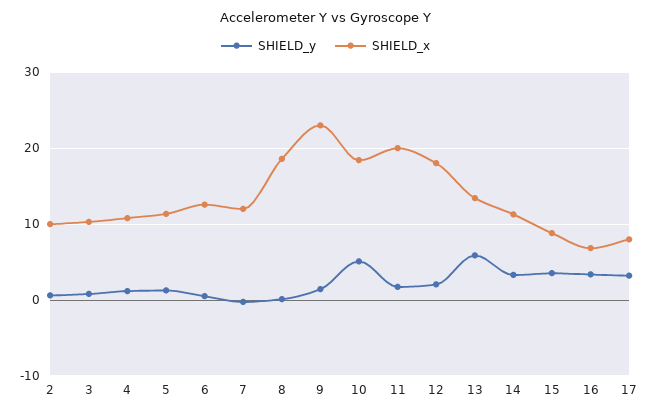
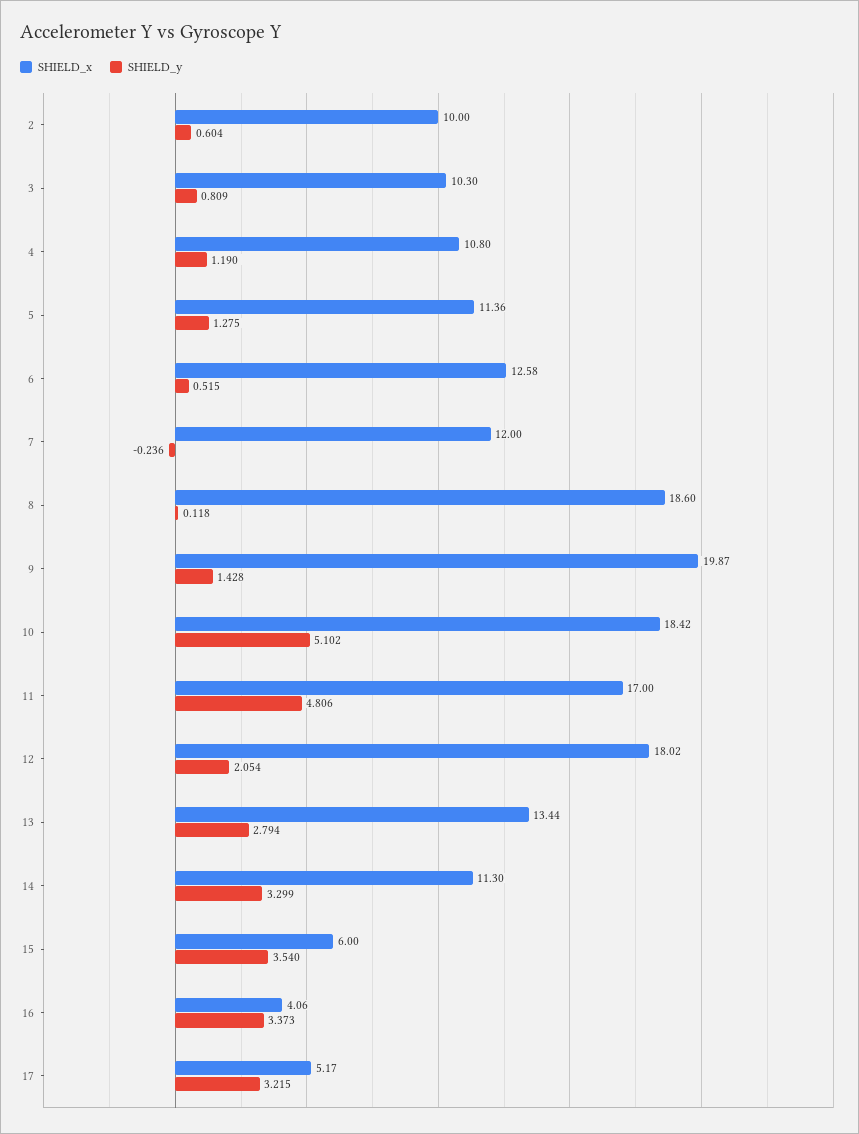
  {
    "SHIELD_y": {
      "2": 0.604,
      "3": 0.809,
      "4": 1.19,
      "5": 1.275,
      "6": 0.515,
      "7": -0.236,
      "8": 0.118,
      "9": 1.428,
      "10": 5.102,
-     "11": 2,
+     "11": 4.806,
      "12": 2.054,
-     "13": 6,
+     "13": 2.794,
      "14": 3.299,
      "15": 3.54,
      "16": 3.373,
      "17": 3.215
    },
    "SHIELD_x": {
      "2": 10,
      "3": 10.3,
      "4": 10.8,
      "5": 11.36,
      "6": 12.58,
      "7": 12,
      "8": 18.6,
-     "9": 23,
+     "9": 19.87,
      "10": 18.42,
-     "11": 20,
+     "11": 17,
      "12": 18.02,
      "13": 13.44,
      "14": 11.3,
-     "15": 9,
+     "15": 6,
-     "16": 7,
+     "16": 4.06,
-     "17": 8
+     "17": 5.17
    }
  }

